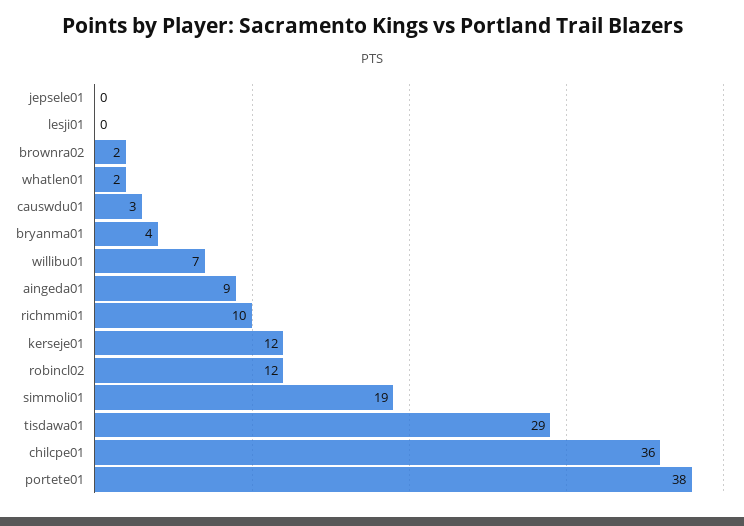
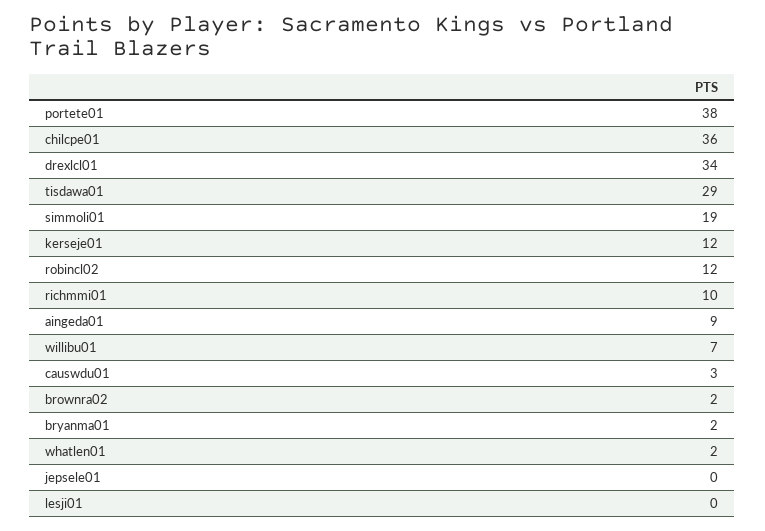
  {
    "jepsele01": 0,
    "lesji01": 0,
    "brownra02": 2,
    "whatlen01": 2,
    "causwdu01": 3,
-   "bryanma01": 4,
+   "bryanma01": 2,
    "willibu01": 7,
    "aingeda01": 9,
    "richmmi01": 10,
    "kerseje01": 12,
    "robincl02": 12,
    "simmoli01": 19,
    "tisdawa01": 29,
    "chilcpe01": 36,
-   "portete01": 38
+   "portete01": 38,
+   "drexlcl01": 34
  }

